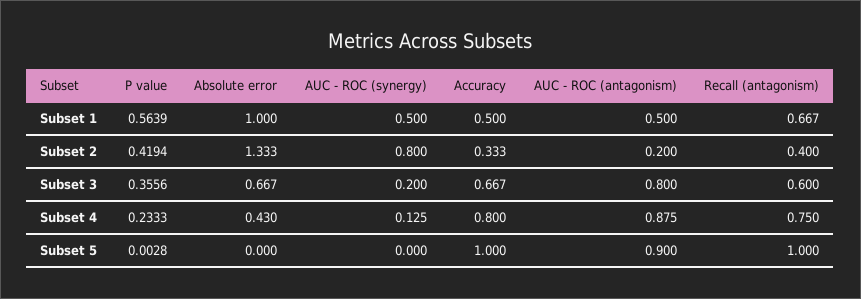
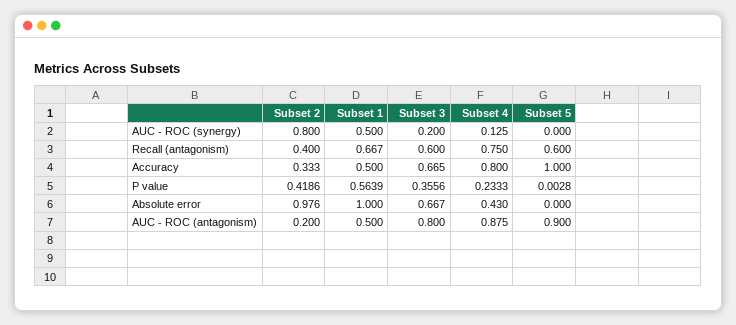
  {
    "P value": {
      "Subset 1": 0.5639,
-     "Subset 2": 0.4194,
+     "Subset 2": 0.4186,
      "Subset 3": 0.3556,
      "Subset 4": 0.2333,
      "Subset 5": 0.0028
    },
    "Absolute error": {
      "Subset 1": 1,
-     "Subset 2": 1.333,
+     "Subset 2": 0.976,
      "Subset 3": 0.667,
      "Subset 4": 0.43,
      "Subset 5": 0
    },
    "AUC - ROC (synergy)": {
      "Subset 1": 0.5,
      "Subset 2": 0.8,
      "Subset 3": 0.2,
      "Subset 4": 0.125,
      "Subset 5": 0
    },
    "Accuracy": {
      "Subset 1": 0.5,
      "Subset 2": 0.333,
-     "Subset 3": 0.667,
+     "Subset 3": 0.665,
      "Subset 4": 0.8,
      "Subset 5": 1
    },
    "AUC - ROC (antagonism)": {
      "Subset 1": 0.5,
      "Subset 2": 0.2,
      "Subset 3": 0.8,
      "Subset 4": 0.875,
      "Subset 5": 0.9
    },
    "Recall (antagonism)": {
      "Subset 1": 0.667,
      "Subset 2": 0.4,
      "Subset 3": 0.6,
      "Subset 4": 0.75,
-     "Subset 5": 1
+     "Subset 5": 0.6
    }
  }

